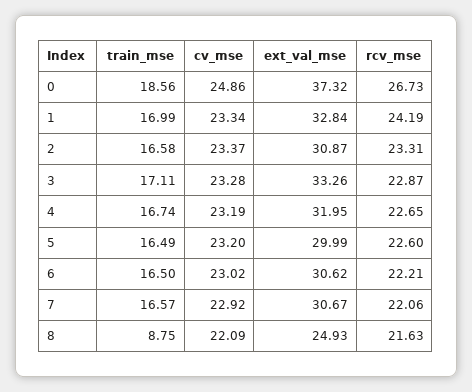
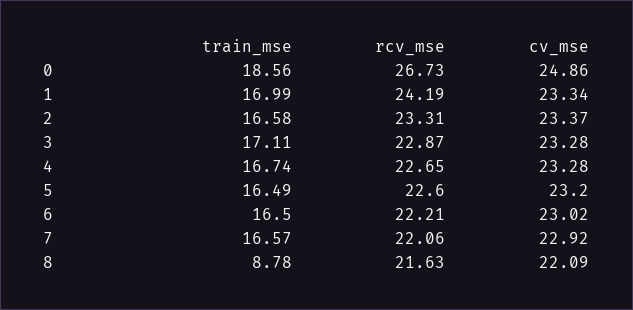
  {
    "train_mse": {
      "0": 18.56,
      "1": 16.99,
      "2": 16.58,
      "3": 17.11,
      "4": 16.74,
      "5": 16.49,
      "6": 16.5,
      "7": 16.57,
-     "8": 8.75
+     "8": 8.78
    },
    "cv_mse": {
      "0": 24.86,
      "1": 23.34,
      "2": 23.37,
      "3": 23.28,
-     "4": 23.19,
+     "4": 23.28,
      "5": 23.2,
      "6": 23.02,
      "7": 22.92,
      "8": 22.09
    },
-   "ext_val_mse": {
-     "0": 37.32,
-     "1": 32.84,
-     "2": 30.87,
-     "3": 33.26,
-     "4": 31.95,
-     "5": 29.99,
-     "6": 30.62,
-     "7": 30.67,
-     "8": 24.93
-   },
    "rcv_mse": {
      "0": 26.73,
      "1": 24.19,
      "2": 23.31,
      "3": 22.87,
      "4": 22.65,
      "5": 22.6,
      "6": 22.21,
      "7": 22.06,
      "8": 21.63
    }
  }

